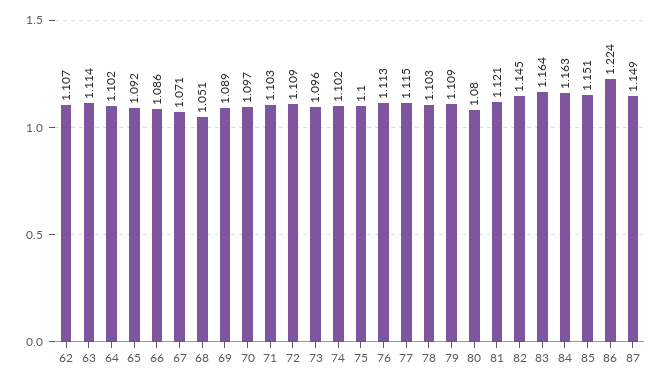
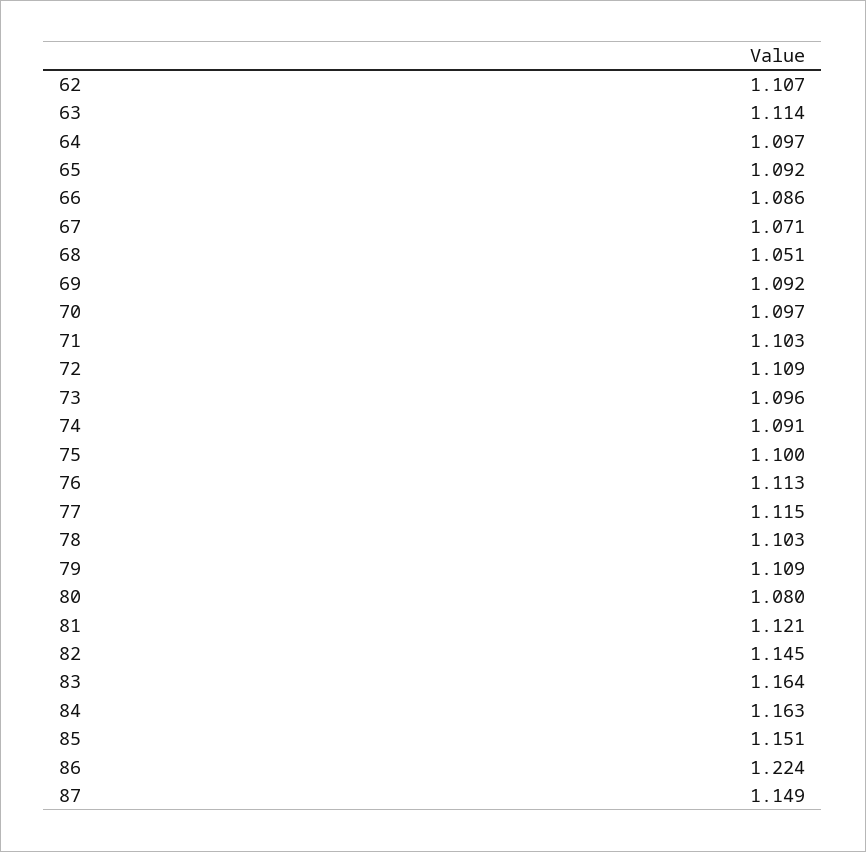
  {
    "62": 1.107,
    "63": 1.114,
-   "64": 1.102,
+   "64": 1.097,
    "65": 1.092,
    "66": 1.086,
    "67": 1.071,
    "68": 1.051,
-   "69": 1.089,
+   "69": 1.092,
    "70": 1.097,
    "71": 1.103,
    "72": 1.109,
    "73": 1.096,
-   "74": 1.102,
+   "74": 1.091,
    "75": 1.1,
    "76": 1.113,
    "77": 1.115,
    "78": 1.103,
    "79": 1.109,
    "80": 1.08,
    "81": 1.121,
    "82": 1.145,
    "83": 1.164,
    "84": 1.163,
    "85": 1.151,
    "86": 1.224,
    "87": 1.149
  }

